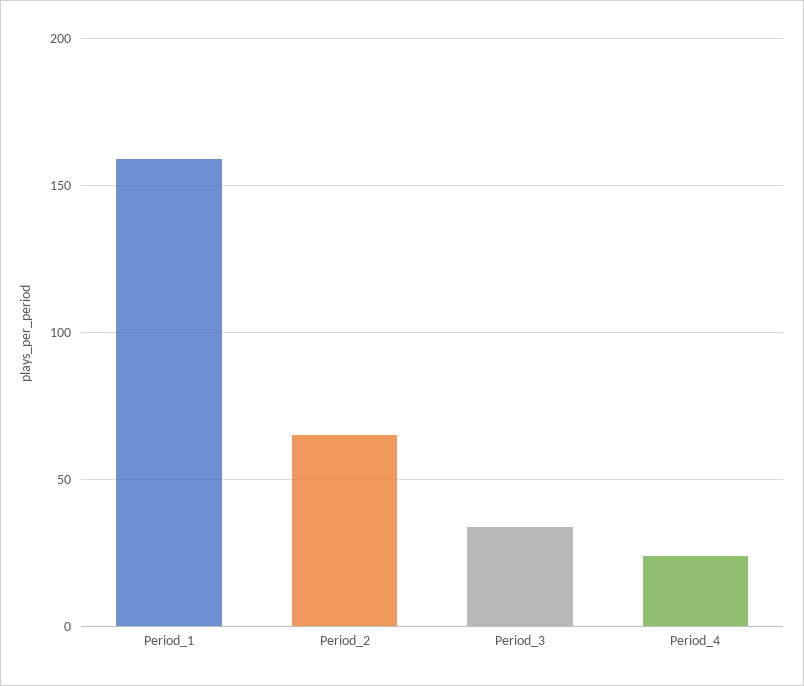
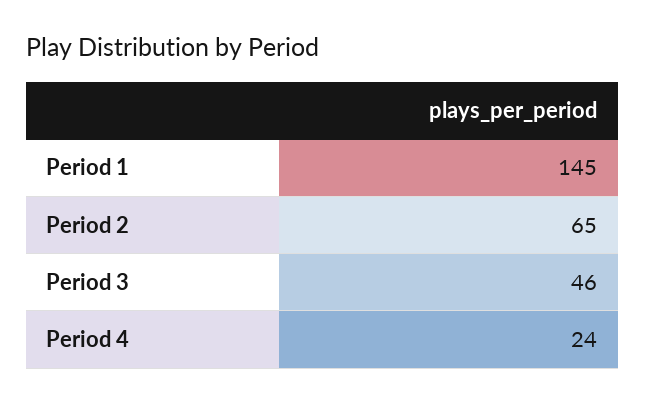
  {
-   "Period_1": 160,
+   "Period_1": 145,
    "Period_2": 65,
-   "Period_3": 35,
+   "Period_3": 46,
    "Period_4": 24
  }

